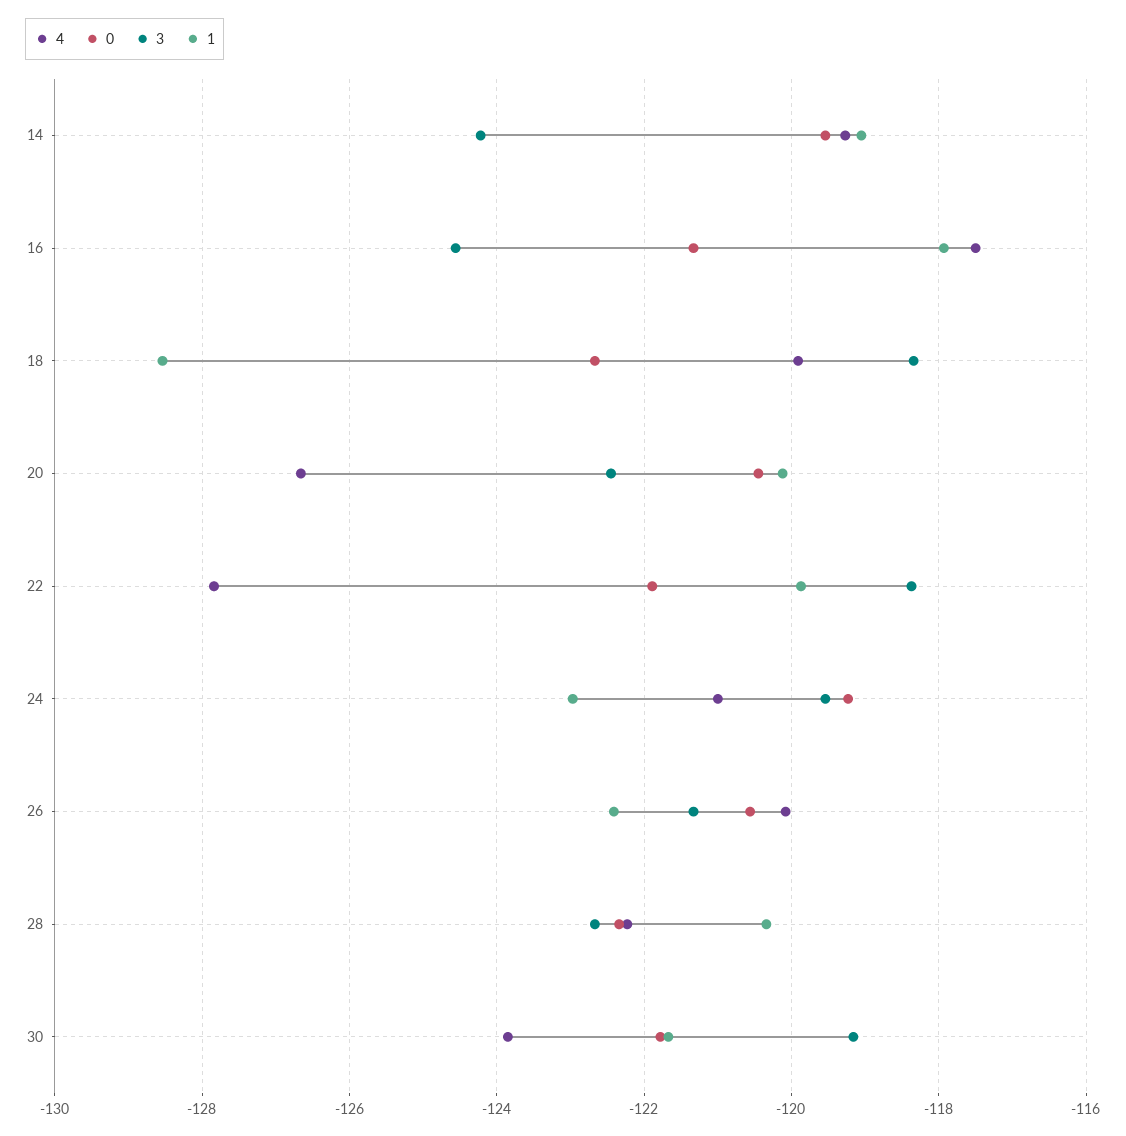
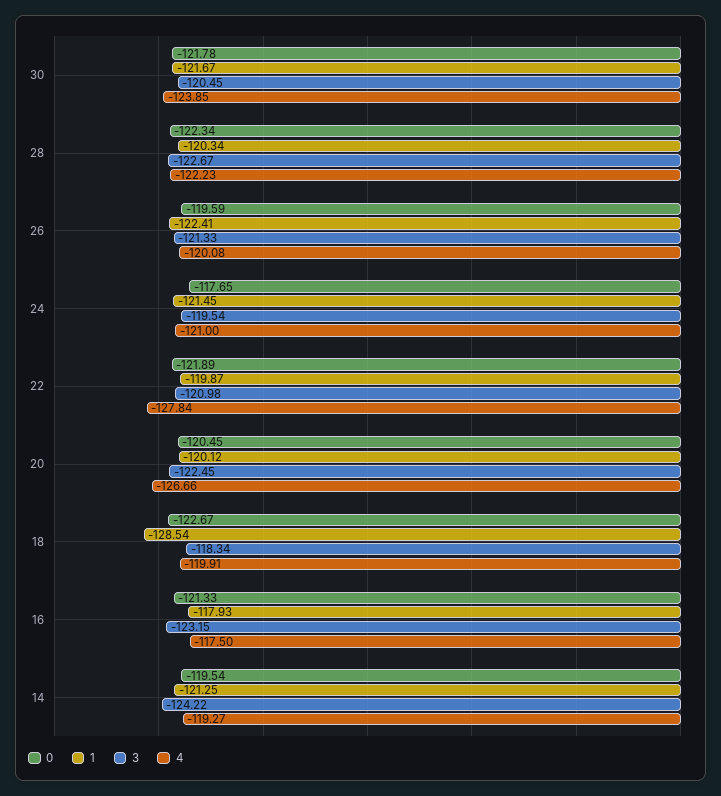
  {
    "4": {
      "14": -119.27,
      "16": -117.5,
      "18": -119.91,
      "20": -126.66,
      "22": -127.84,
      "24": -121,
      "26": -120.08,
      "28": -122.23,
      "30": -123.85
    },
    "0": {
      "14": -119.54,
      "16": -121.33,
      "18": -122.67,
      "20": -120.45,
      "22": -121.89,
-     "24": -119.2,
+     "24": -117.65,
-     "26": -120.6,
+     "26": -119.59,
      "28": -122.34,
      "30": -121.78
    },
    "3": {
      "14": -124.22,
-     "16": -124.6,
+     "16": -123.15,
      "18": -118.34,
      "20": -122.45,
-     "22": -118.4,
+     "22": -120.98,
      "24": -119.54,
      "26": -121.33,
      "28": -122.67,
-     "30": -119.2
+     "30": -120.45
    },
    "1": {
-     "14": -119,
+     "14": -121.25,
      "16": -117.93,
      "18": -128.54,
      "20": -120.12,
      "22": -119.87,
-     "24": -123,
+     "24": -121.45,
      "26": -122.41,
      "28": -120.34,
      "30": -121.67
    }
  }

